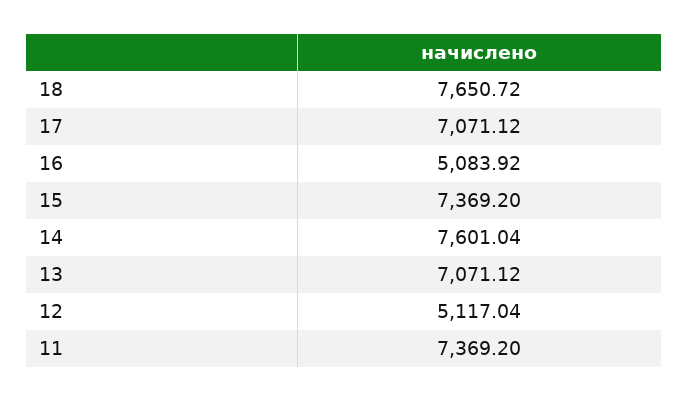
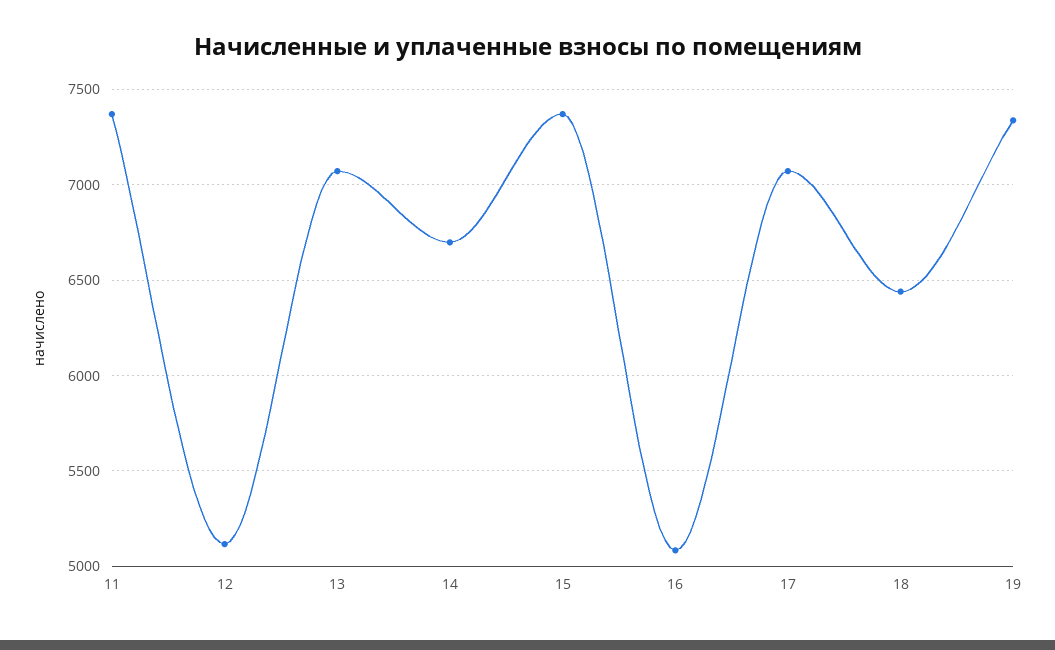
  {
-   "18": 7650.72,
+   "18": 6450,
    "17": 7071.12,
    "16": 5083.92,
    "15": 7369.2,
-   "14": 7601.04,
+   "14": 6700,
    "13": 7071.12,
    "12": 5117.04,
-   "11": 7369.2
+   "11": 7369.2,
+   "19": 7350
  }

